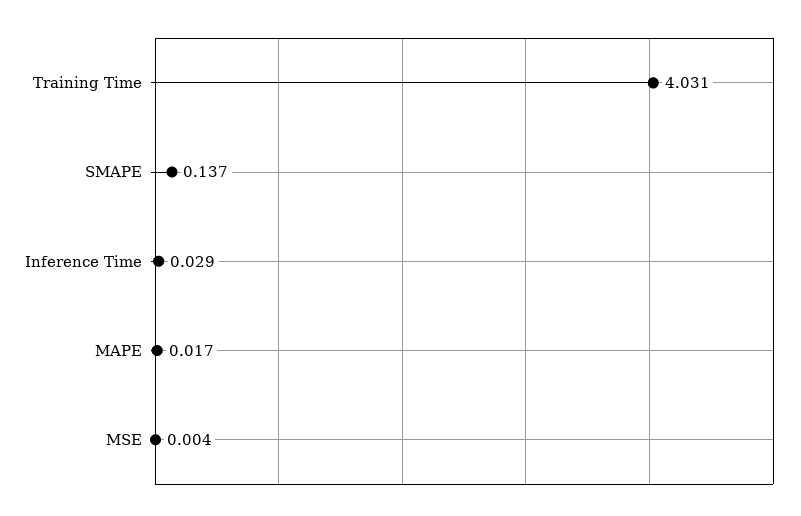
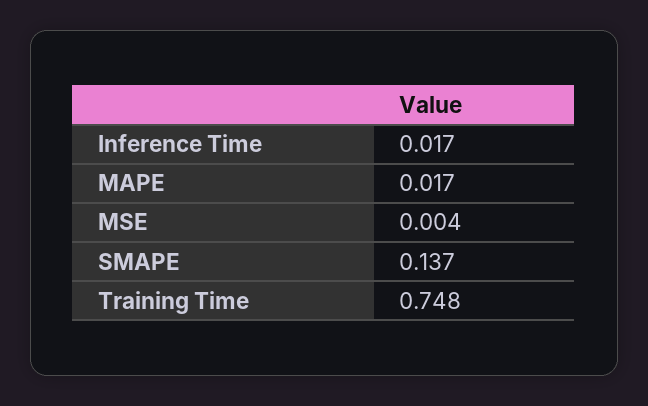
  {
-   "Training Time": 4.031,
+   "Training Time": 0.748,
    "SMAPE": 0.137,
-   "Inference Time": 0.029,
+   "Inference Time": 0.017,
    "MAPE": 0.017,
    "MSE": 0.004
  }

